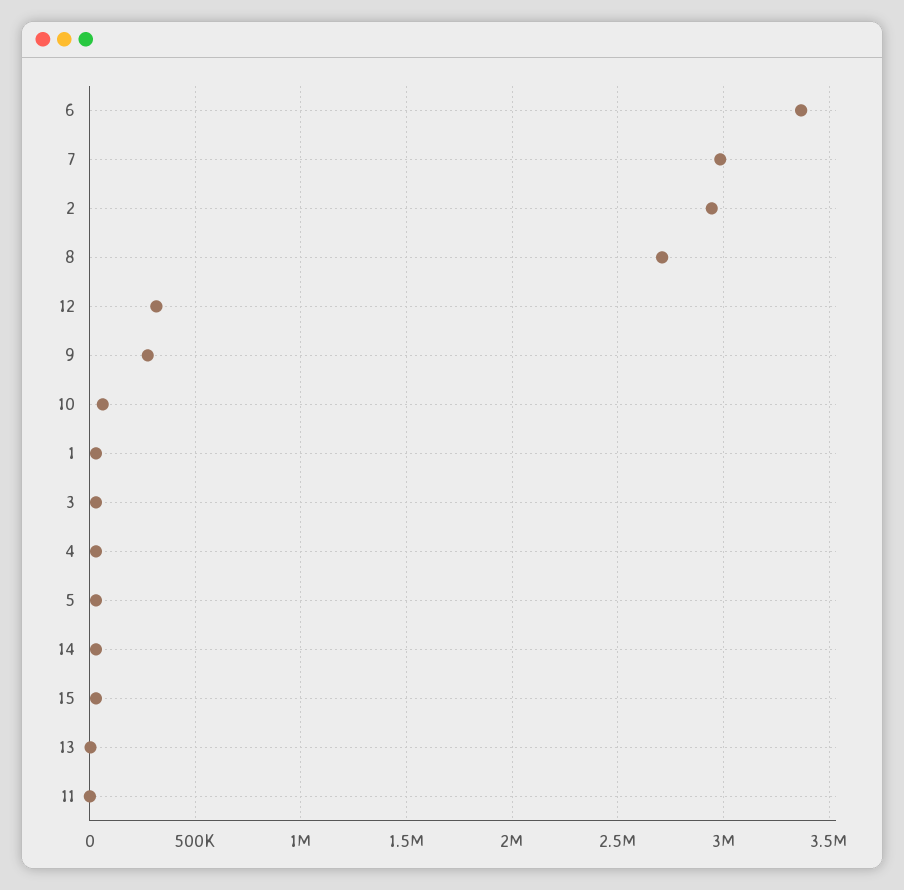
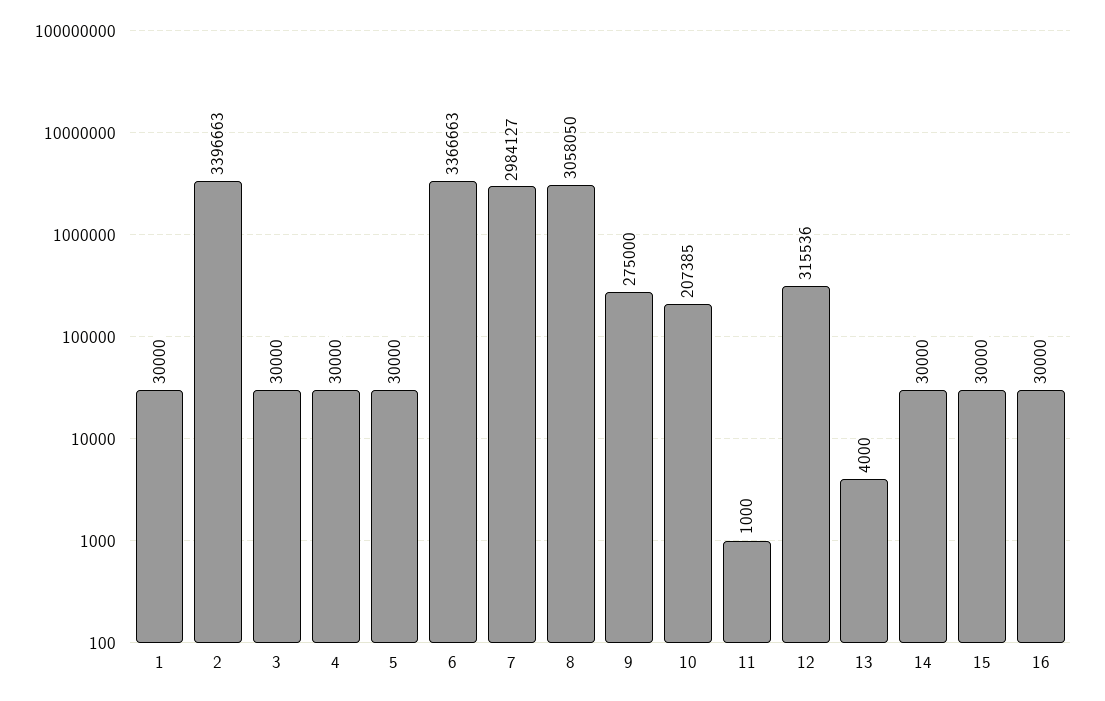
  {
    "6": 3366663,
    "7": 2984127,
-   "2": 2950000,
+   "2": 3396663,
-   "8": 2700000,
+   "8": 3058050,
    "12": 315536,
    "9": 275000,
-   "10": 50000,
+   "10": 207385,
    "1": 30000,
    "3": 30000,
    "4": 30000,
    "5": 30000,
    "14": 30000,
    "15": 30000,
    "13": 4000,
-   "11": 1000
+   "11": 1000,
+   "16": 30000
  }

